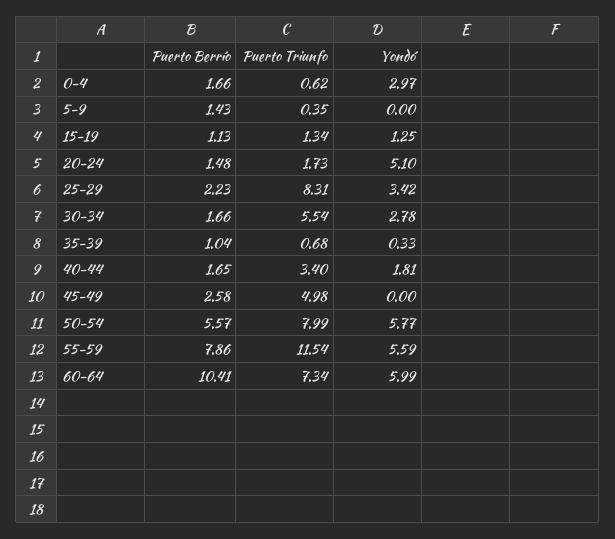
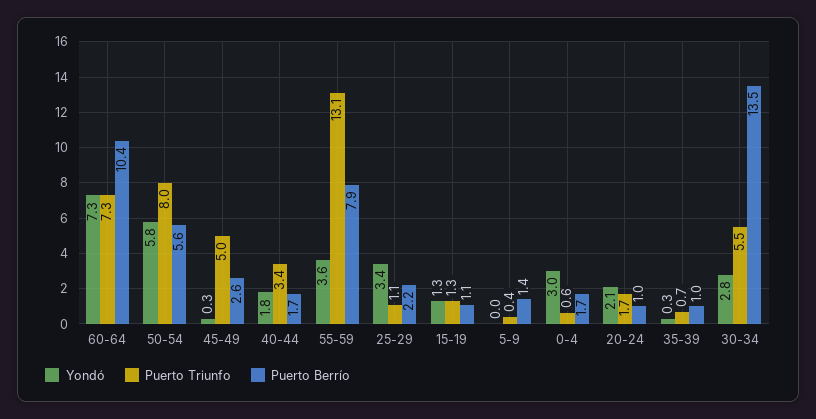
  {
    "Puerto Berrío": {
      "0-4": 1.66,
      "5-9": 1.43,
      "15-19": 1.13,
-     "20-24": 1.48,
+     "20-24": 1,
      "25-29": 2.23,
-     "30-34": 1.66,
+     "30-34": 13.5,
      "35-39": 1.04,
      "40-44": 1.65,
      "45-49": 2.58,
      "50-54": 5.57,
      "55-59": 7.86,
      "60-64": 10.41
    },
    "Puerto Triunfo": {
      "0-4": 0.62,
      "5-9": 0.35,
      "15-19": 1.34,
      "20-24": 1.73,
-     "25-29": 8.31,
+     "25-29": 1.1,
      "30-34": 5.54,
      "35-39": 0.68,
      "40-44": 3.4,
      "45-49": 4.98,
      "50-54": 7.99,
-     "55-59": 11.54,
+     "55-59": 13.1,
      "60-64": 7.34
    },
    "Yondó": {
      "0-4": 2.97,
      "5-9": 0,
      "15-19": 1.25,
-     "20-24": 5.1,
+     "20-24": 2.1,
      "25-29": 3.42,
      "30-34": 2.78,
      "35-39": 0.33,
      "40-44": 1.81,
-     "45-49": 0,
+     "45-49": 0.3,
      "50-54": 5.77,
-     "55-59": 5.59,
+     "55-59": 3.6,
-     "60-64": 5.99
+     "60-64": 7.3
    }
  }

